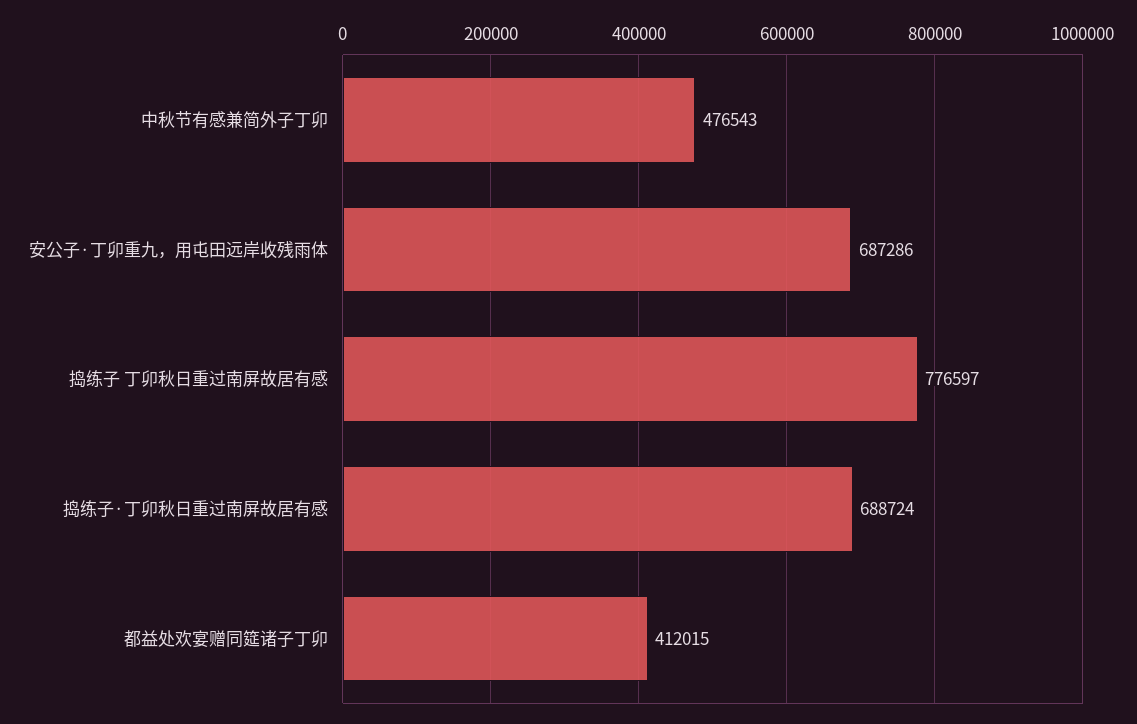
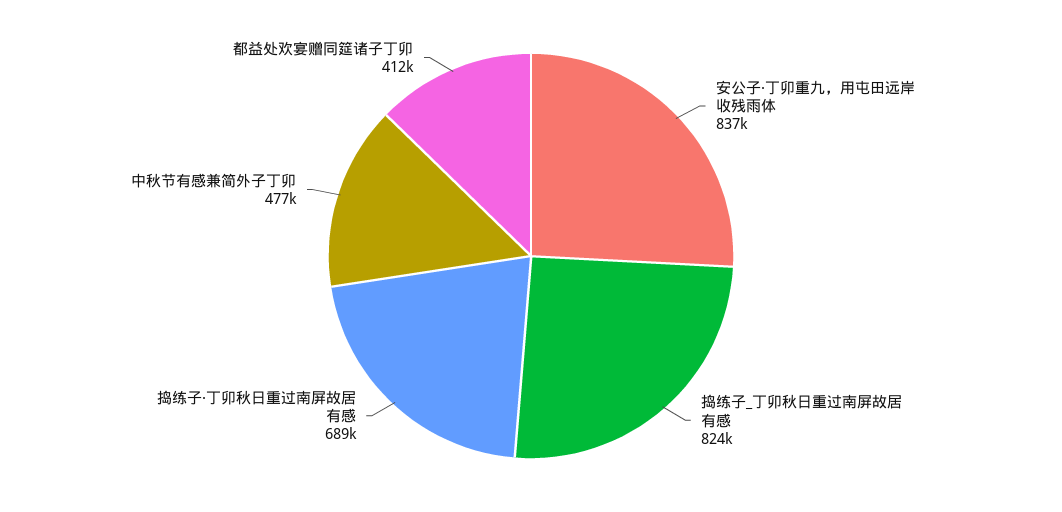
  {
    "中秋节有感兼简外子丁卯": 476543,
-   "安公子·丁卯重九，用屯田远岸收残雨体": 687286,
+   "安公子·丁卯重九，用屯田远岸收残雨体": 837000,
-   "捣练子 丁卯秋日重过南屏故居有感": 776597,
+   "捣练子 丁卯秋日重过南屏故居有感": 824000,
    "捣练子·丁卯秋日重过南屏故居有感": 688724,
    "都益处欢宴赠同筵诸子丁卯": 412015
  }

